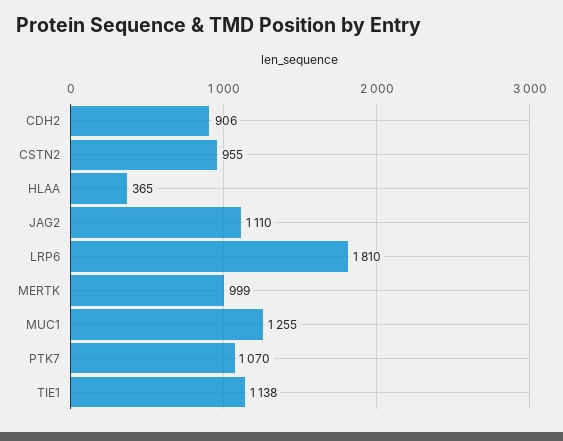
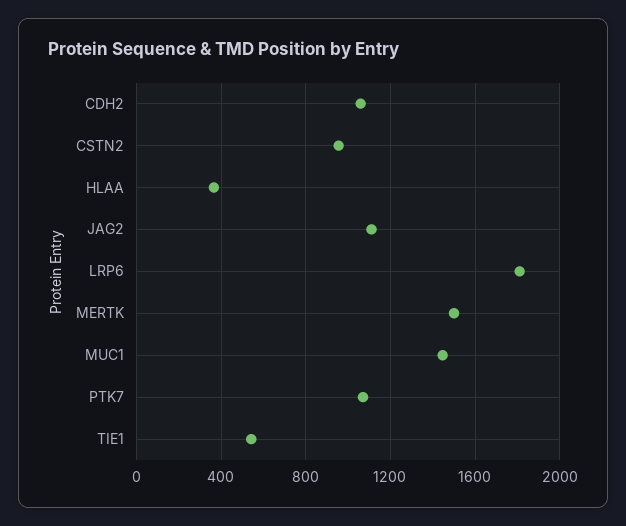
  {
-   "CDH2": 906,
+   "CDH2": 1050,
    "CSTN2": 955,
    "HLAA": 365,
    "JAG2": 1110,
    "LRP6": 1810,
-   "MERTK": 999,
+   "MERTK": 1500,
-   "MUC1": 1255,
+   "MUC1": 1450,
    "PTK7": 1070,
-   "TIE1": 1138
+   "TIE1": 550
  }

